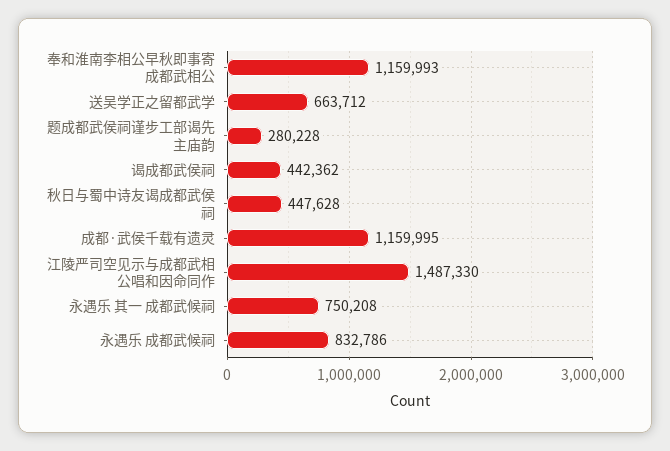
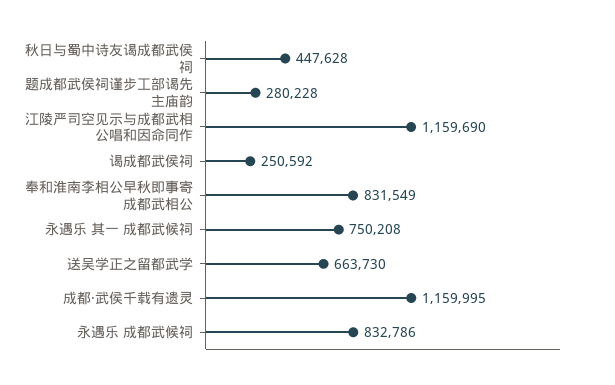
  {
-   "奉和淮南李相公早秋即事寄成都武相公": 1159993,
+   "奉和淮南李相公早秋即事寄成都武相公": 831549,
-   "送吴学正之留都武学": 663712,
+   "送吴学正之留都武学": 663730,
    "题成都武侯祠谨步工部谒先主庙韵": 280228,
-   "谒成都武侯祠": 442362,
+   "谒成都武侯祠": 250592,
    "秋日与蜀中诗友谒成都武侯祠": 447628,
    "成都·武侯千载有遗灵": 1159995,
-   "江陵严司空见示与成都武相公唱和因命同作": 1487330,
+   "江陵严司空见示与成都武相公唱和因命同作": 1159690,
    "永遇乐 其一 成都武候祠": 750208,
    "永遇乐 成都武候祠": 832786
  }

